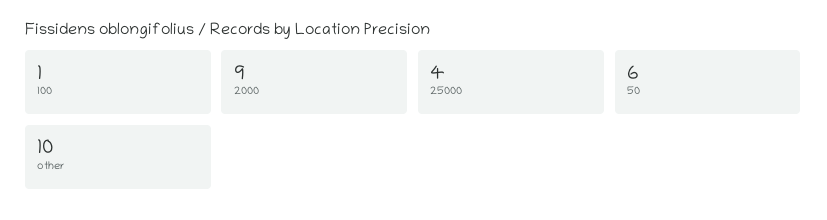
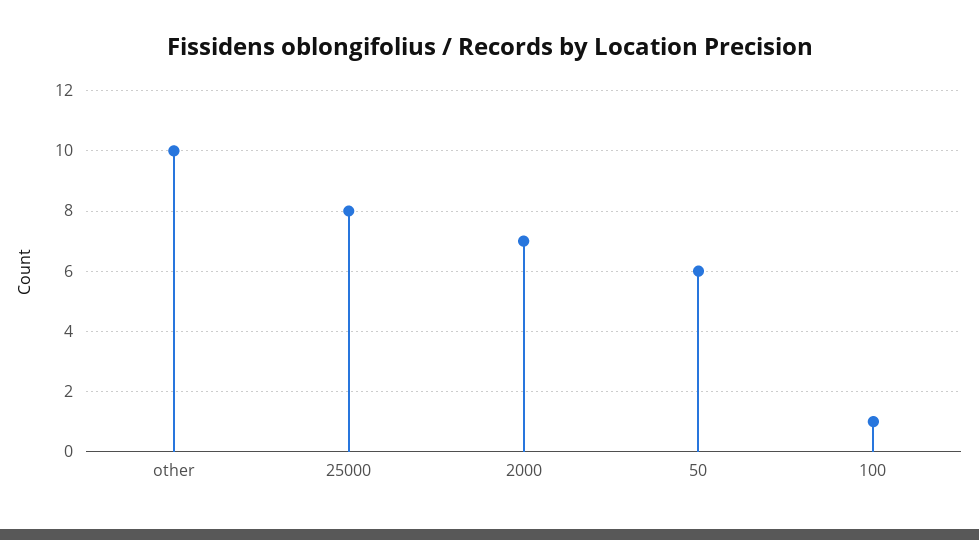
  {
    "100": 1,
-   "2000": 9,
+   "2000": 7,
-   "25000": 4,
+   "25000": 8,
    "50": 6,
    "other": 10
  }

